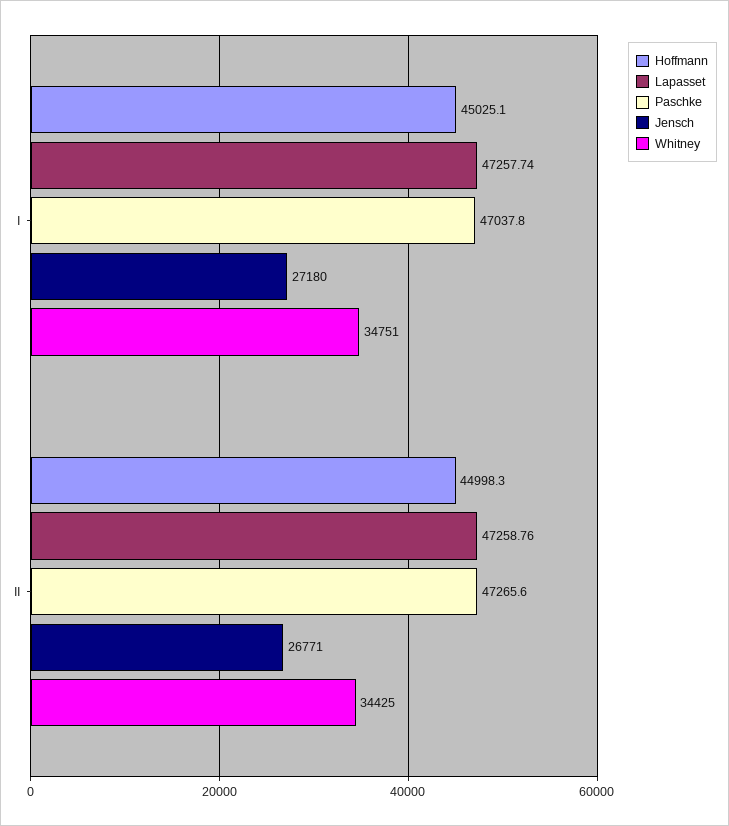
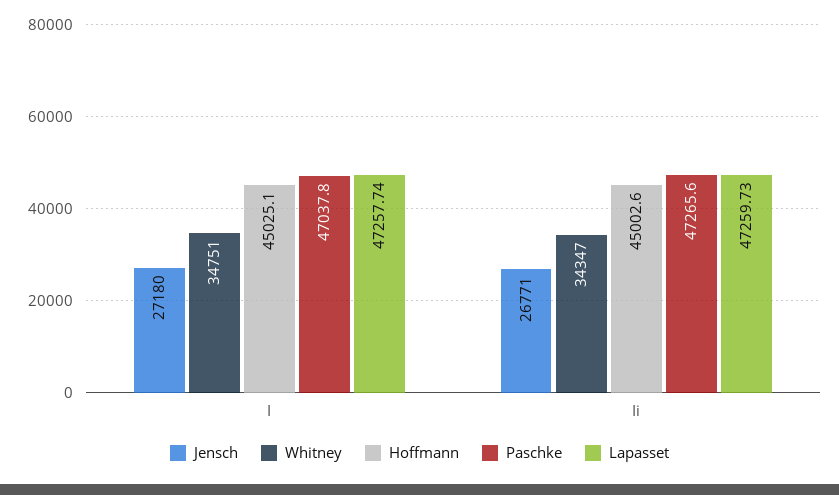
  {
    "Hoffmann": {
      "I": 45025.1,
-     "II": 44998.3
+     "II": 45002.6
    },
    "Lapasset": {
      "I": 47257.74,
-     "II": 47258.76
+     "II": 47259.73
    },
    "Paschke": {
      "I": 47037.8,
      "II": 47265.6
    },
    "Jensch": {
      "I": 27180,
      "II": 26771
    },
    "Whitney": {
      "I": 34751,
-     "II": 34425
+     "II": 34347
    }
  }

